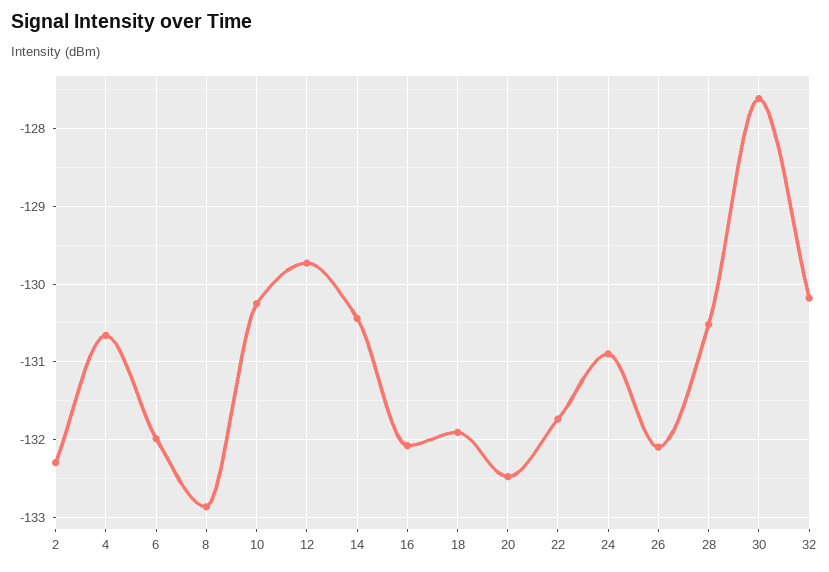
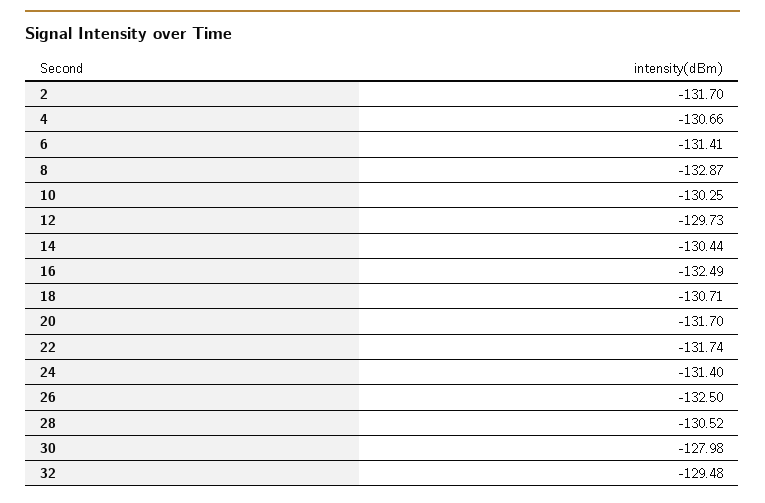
  {
-   "2": -132.3,
+   "2": -131.7,
    "4": -130.66,
-   "6": -132,
+   "6": -131.41,
    "8": -132.87,
    "10": -130.25,
    "12": -129.73,
    "14": -130.44,
-   "16": -132.1,
+   "16": -132.49,
-   "18": -131.9,
+   "18": -130.71,
-   "20": -132.5,
+   "20": -131.7,
    "22": -131.74,
-   "24": -130.9,
+   "24": -131.4,
-   "26": -132.1,
+   "26": -132.5,
    "28": -130.52,
-   "30": -127.6,
+   "30": -127.98,
-   "32": -130.2
+   "32": -129.48
  }

